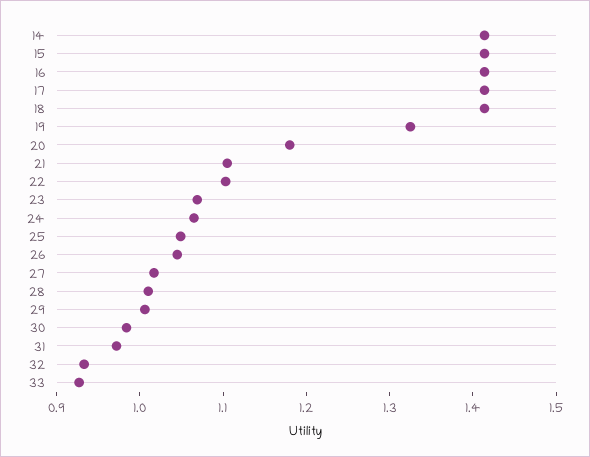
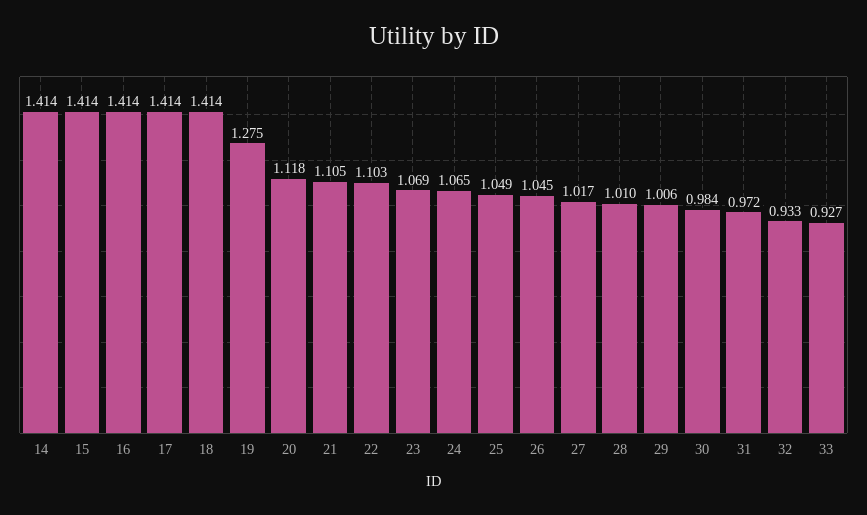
  {
    "14": 1.414,
    "15": 1.414,
    "16": 1.414,
    "17": 1.414,
    "18": 1.414,
-   "19": 1.32,
+   "19": 1.275,
-   "20": 1.18,
+   "20": 1.118,
    "21": 1.105,
    "22": 1.103,
    "23": 1.069,
    "24": 1.065,
    "25": 1.049,
    "26": 1.045,
    "27": 1.017,
    "28": 1.01,
    "29": 1.006,
    "30": 0.984,
    "31": 0.972,
    "32": 0.933,
    "33": 0.927
  }

